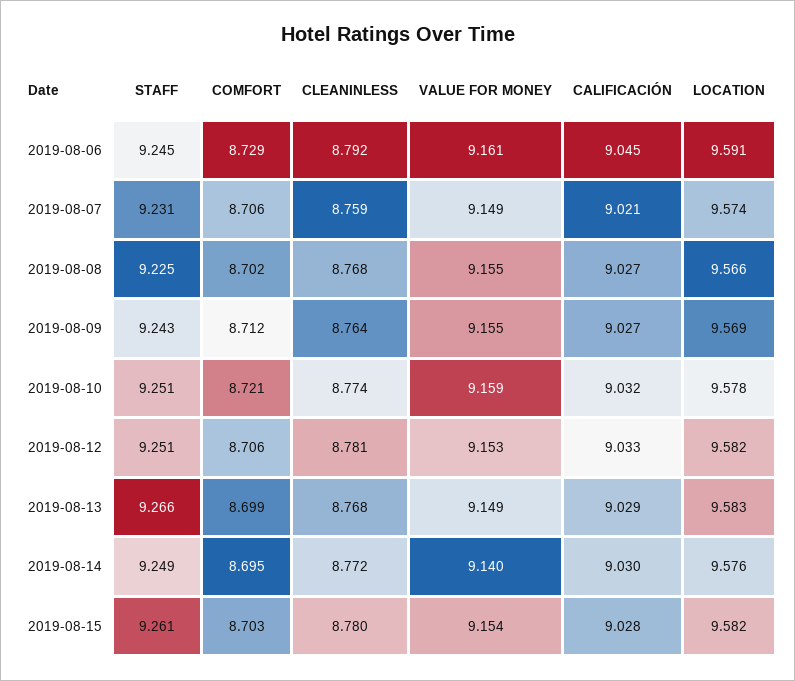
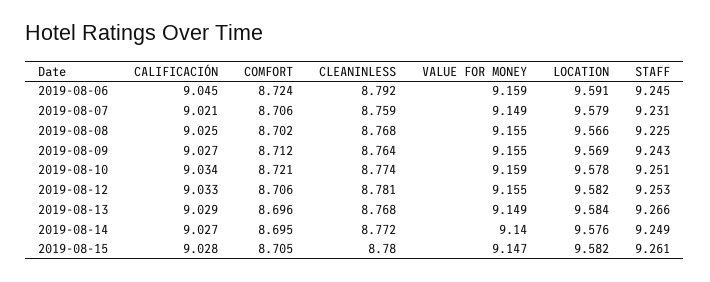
  {
    "STAFF": {
      "2019-08-06": 9.245,
      "2019-08-07": 9.231,
      "2019-08-08": 9.225,
      "2019-08-09": 9.243,
      "2019-08-10": 9.251,
-     "2019-08-12": 9.251,
+     "2019-08-12": 9.253,
      "2019-08-13": 9.266,
      "2019-08-14": 9.249,
      "2019-08-15": 9.261
    },
    "COMFORT": {
-     "2019-08-06": 8.729,
+     "2019-08-06": 8.724,
      "2019-08-07": 8.706,
      "2019-08-08": 8.702,
      "2019-08-09": 8.712,
      "2019-08-10": 8.721,
      "2019-08-12": 8.706,
-     "2019-08-13": 8.699,
+     "2019-08-13": 8.696,
      "2019-08-14": 8.695,
-     "2019-08-15": 8.703
+     "2019-08-15": 8.705
    },
    "CLEANINLESS": {
      "2019-08-06": 8.792,
      "2019-08-07": 8.759,
      "2019-08-08": 8.768,
      "2019-08-09": 8.764,
      "2019-08-10": 8.774,
      "2019-08-12": 8.781,
      "2019-08-13": 8.768,
      "2019-08-14": 8.772,
      "2019-08-15": 8.78
    },
    "VALUE FOR MONEY": {
-     "2019-08-06": 9.161,
+     "2019-08-06": 9.159,
      "2019-08-07": 9.149,
      "2019-08-08": 9.155,
      "2019-08-09": 9.155,
      "2019-08-10": 9.159,
-     "2019-08-12": 9.153,
+     "2019-08-12": 9.155,
      "2019-08-13": 9.149,
      "2019-08-14": 9.14,
-     "2019-08-15": 9.154
+     "2019-08-15": 9.147
    },
    "CALIFICACIÓN": {
      "2019-08-06": 9.045,
      "2019-08-07": 9.021,
-     "2019-08-08": 9.027,
+     "2019-08-08": 9.025,
      "2019-08-09": 9.027,
-     "2019-08-10": 9.032,
+     "2019-08-10": 9.034,
      "2019-08-12": 9.033,
      "2019-08-13": 9.029,
-     "2019-08-14": 9.03,
+     "2019-08-14": 9.027,
      "2019-08-15": 9.028
    },
    "LOCATION": {
      "2019-08-06": 9.591,
-     "2019-08-07": 9.574,
+     "2019-08-07": 9.579,
      "2019-08-08": 9.566,
      "2019-08-09": 9.569,
      "2019-08-10": 9.578,
      "2019-08-12": 9.582,
-     "2019-08-13": 9.583,
+     "2019-08-13": 9.584,
      "2019-08-14": 9.576,
      "2019-08-15": 9.582
    }
  }

